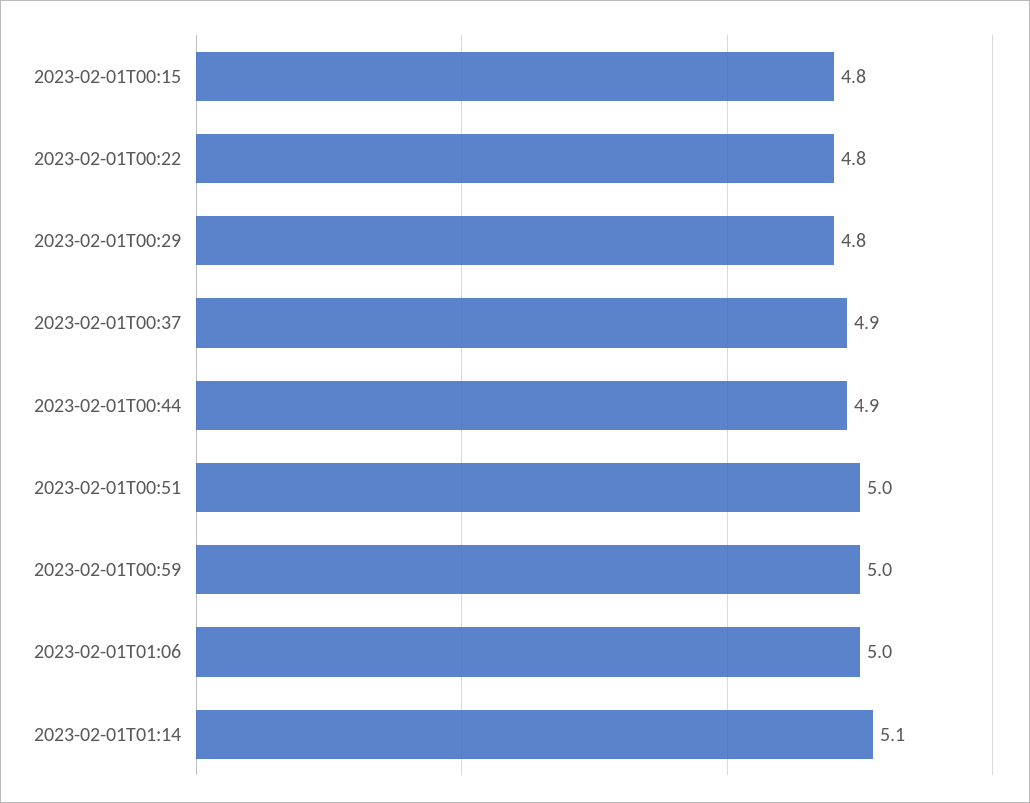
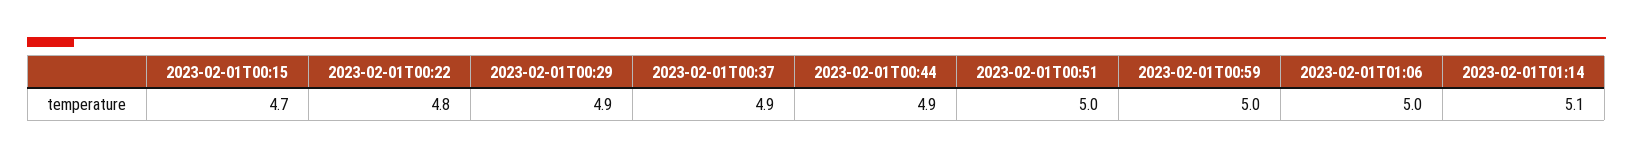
  {
-   "2023-02-01T00:15": 4.8,
+   "2023-02-01T00:15": 4.7,
    "2023-02-01T00:22": 4.8,
-   "2023-02-01T00:29": 4.8,
+   "2023-02-01T00:29": 4.9,
    "2023-02-01T00:37": 4.9,
    "2023-02-01T00:44": 4.9,
    "2023-02-01T00:51": 5,
    "2023-02-01T00:59": 5,
    "2023-02-01T01:06": 5,
    "2023-02-01T01:14": 5.1
  }

